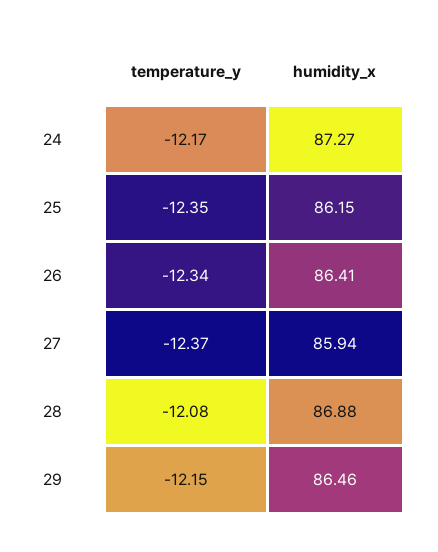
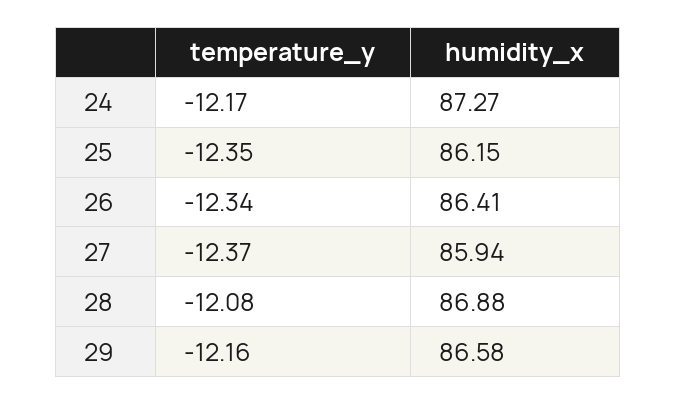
  {
    "temperature_y": {
      "24": -12.17,
      "25": -12.35,
      "26": -12.34,
      "27": -12.37,
      "28": -12.08,
-     "29": -12.15
+     "29": -12.16
    },
    "humidity_x": {
      "24": 87.27,
      "25": 86.15,
      "26": 86.41,
      "27": 85.94,
      "28": 86.88,
-     "29": 86.46
+     "29": 86.58
    }
  }

